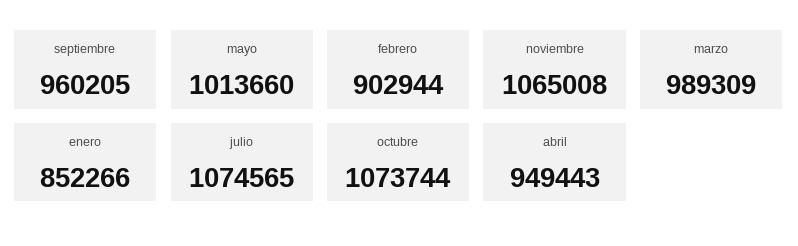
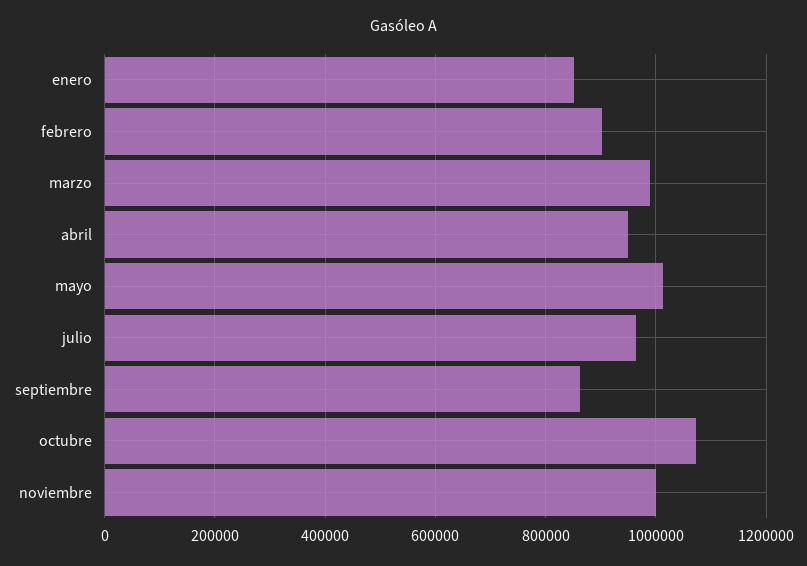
  {
-   "septiembre": 960205,
+   "septiembre": 860000,
    "mayo": 1013660,
    "febrero": 902944,
-   "noviembre": 1065008,
+   "noviembre": 1000000,
    "marzo": 989309,
    "enero": 852266,
-   "julio": 1074565,
+   "julio": 960000,
    "octubre": 1073744,
    "abril": 949443
  }

